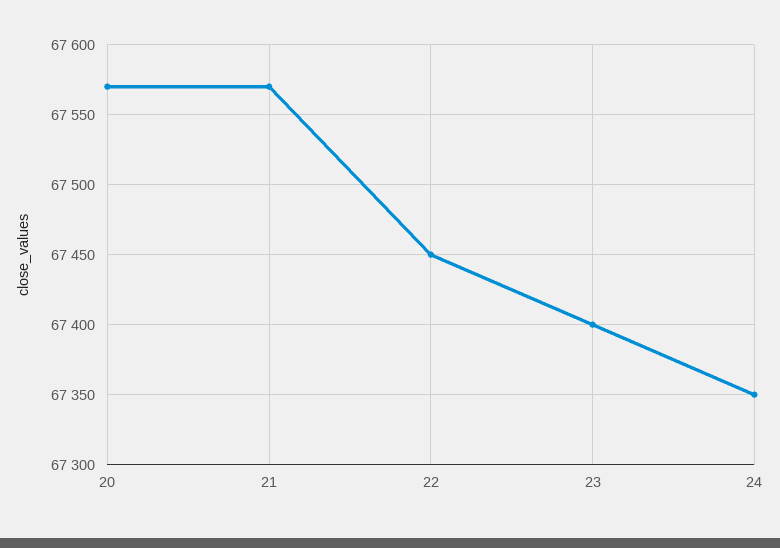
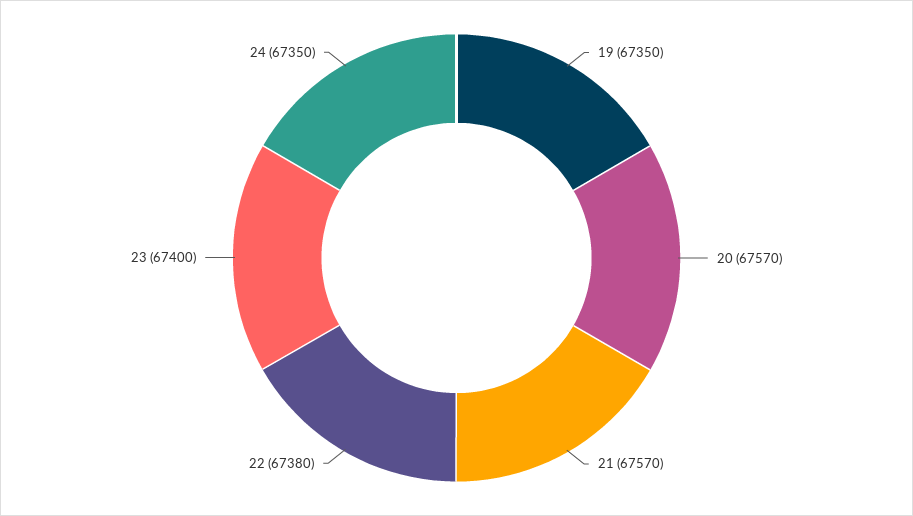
  {
    "20": 67570,
    "21": 67570,
-   "22": 67450,
+   "22": 67380,
    "23": 67400,
-   "24": 67350
+   "24": 67350,
+   "19": 67350
  }

